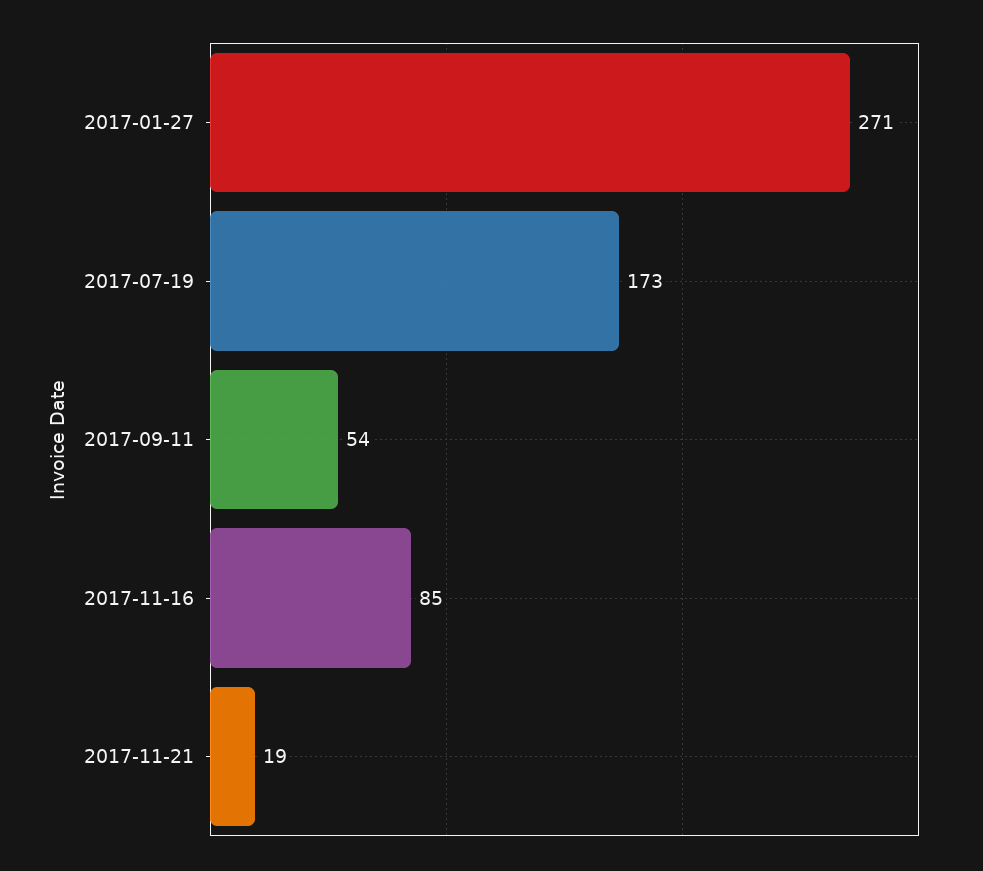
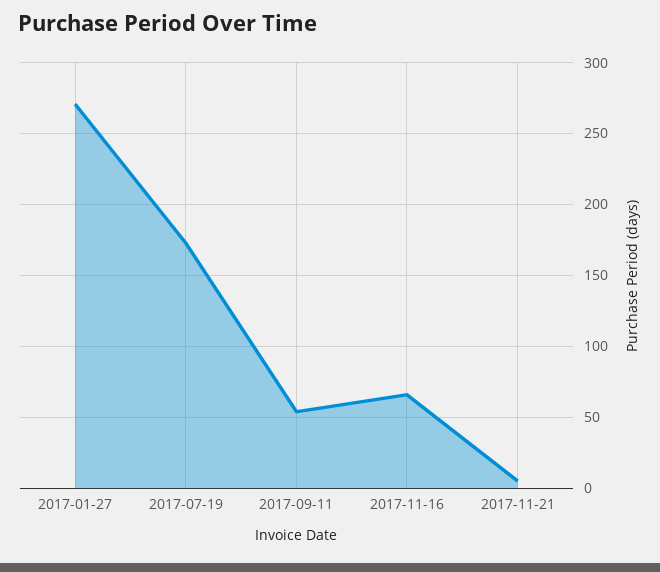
  {
    "2017-01-27": 271,
    "2017-07-19": 173,
    "2017-09-11": 54,
-   "2017-11-16": 85,
+   "2017-11-16": 65,
-   "2017-11-21": 19
+   "2017-11-21": 5
  }

